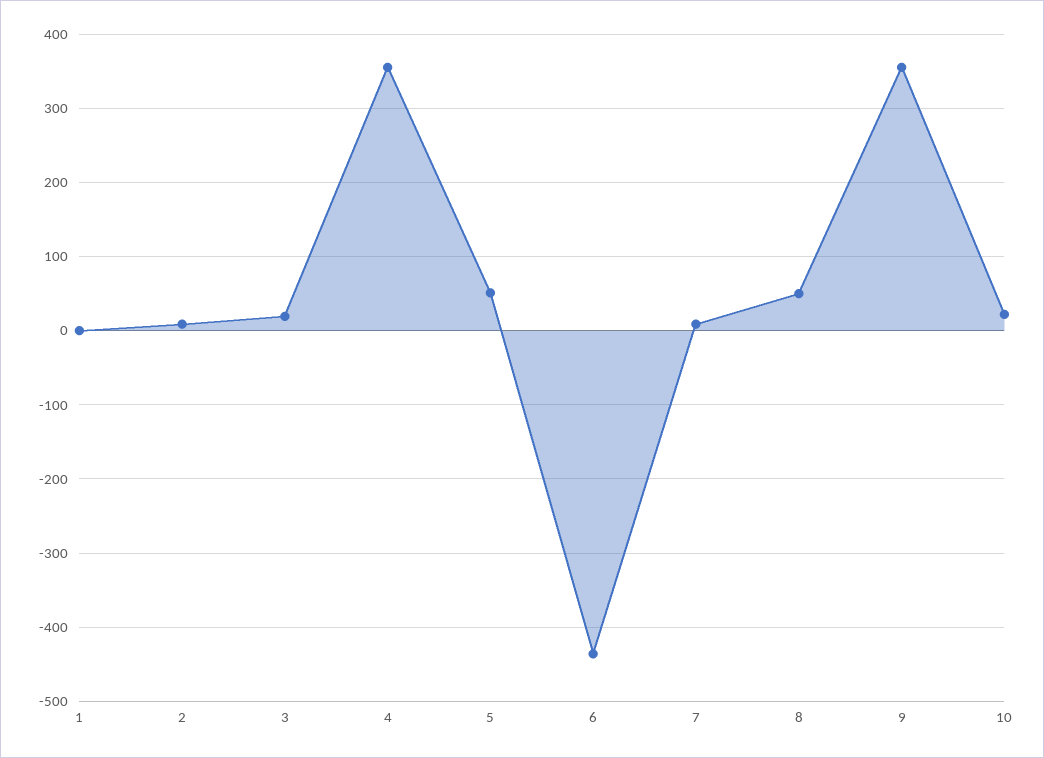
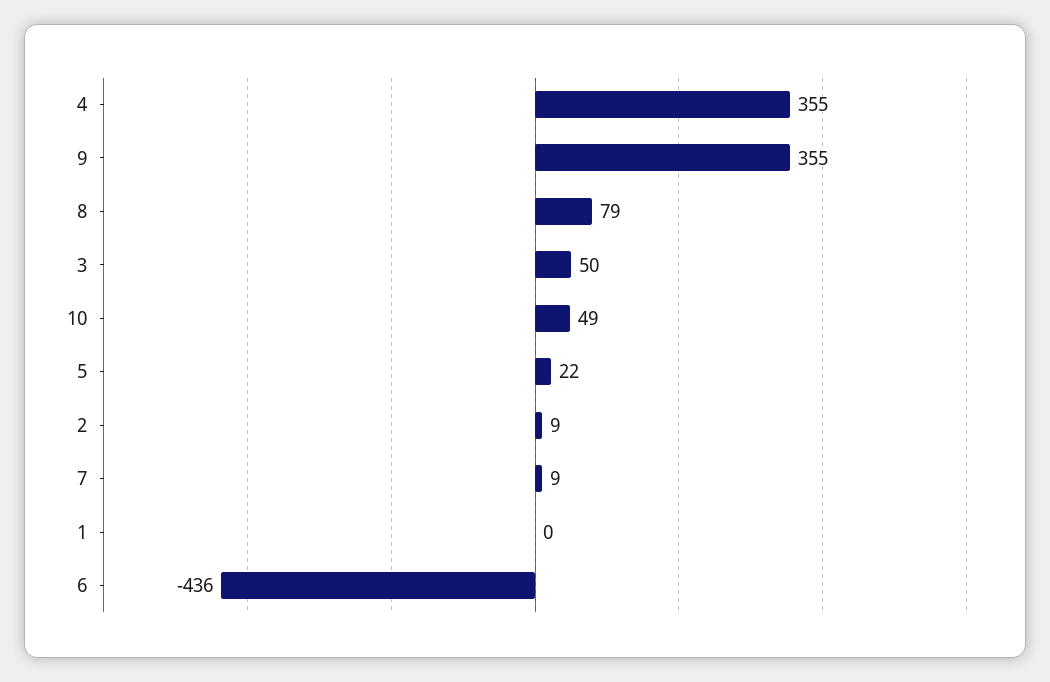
  {
    "1": 0,
    "2": 9,
-   "3": 20,
+   "3": 50,
    "4": 355,
-   "5": 50,
+   "5": 22,
    "6": -436,
    "7": 9,
-   "8": 50,
+   "8": 79,
    "9": 355,
-   "10": 20
+   "10": 49
  }

